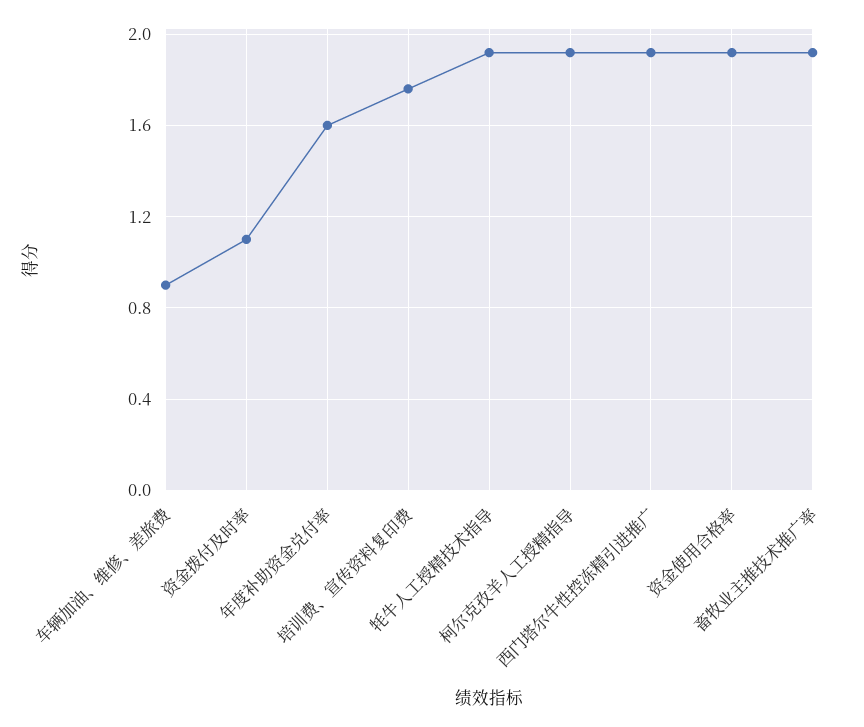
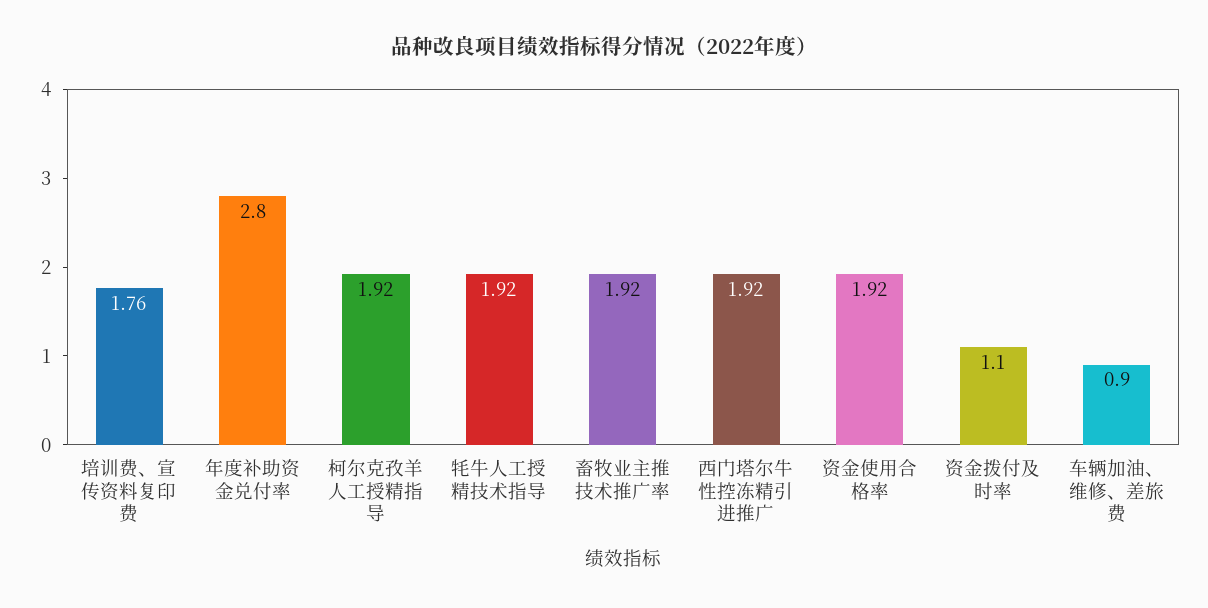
  {
    "车辆加油、维修、差旅费": 0.9,
    "资金拨付及时率": 1.1,
-   "年度补助资金兑付率": 1.6,
+   "年度补助资金兑付率": 2.8,
    "培训费、宣传资料复印费": 1.76,
    "牦牛人工授精技术指导": 1.92,
    "柯尔克孜羊人工授精指导": 1.92,
    "西门塔尔牛性控冻精引进推广": 1.92,
    "资金使用合格率": 1.92,
    "畜牧业主推技术推广率": 1.92
  }

